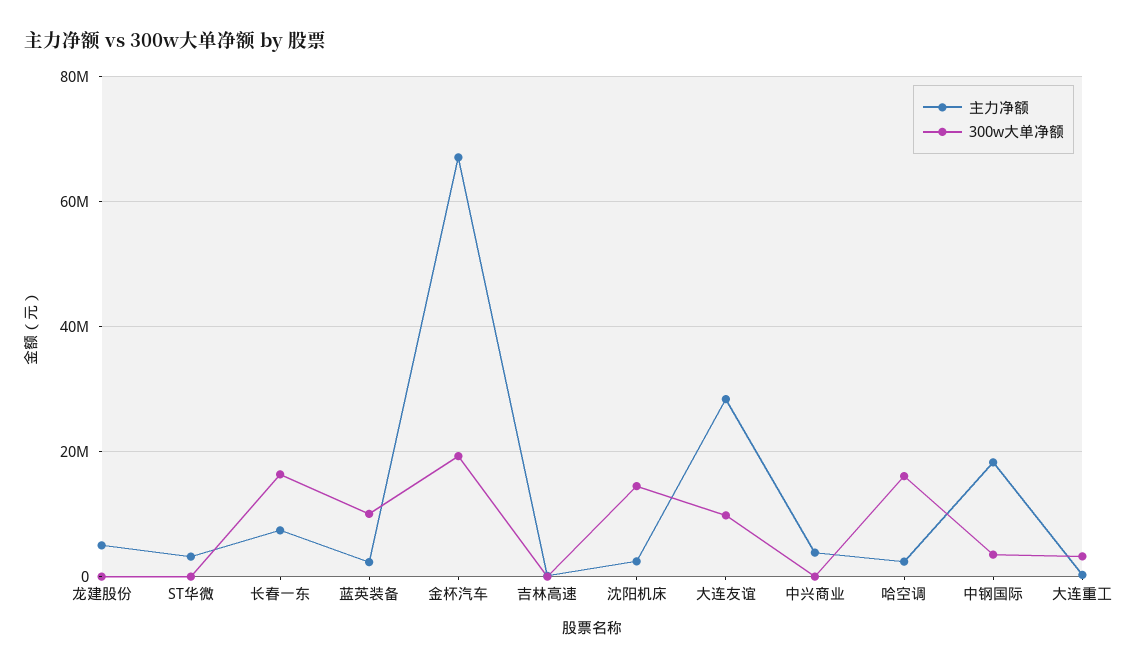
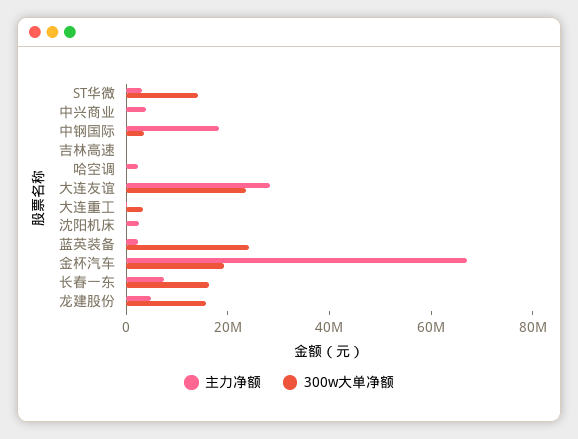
  {
    "主力净额": {
      "龙建股份": 4000000,
      "ST华微": 4000000,
      "长春一东": 8000000,
      "蓝英装备": 2000000,
      "金杯汽车": 68000000,
      "吉林高速": 0,
      "沈阳机床": 2000000,
      "大连友谊": 28000000,
      "中兴商业": 4000000,
      "哈空调": 2000000,
      "中钢国际": 18000000,
      "大连重工": 0
    },
    "300w大单净额": {
-     "龙建股份": 0,
+     "龙建股份": 15000000,
-     "ST华微": 0,
+     "ST华微": 15000000,
      "长春一东": 16000000,
-     "蓝英装备": 10000000,
+     "蓝英装备": 25000000,
      "金杯汽车": 20000000,
      "吉林高速": 0,
-     "沈阳机床": 14000000,
+     "沈阳机床": 0,
-     "大连友谊": 10000000,
+     "大连友谊": 25000000,
      "中兴商业": 0,
-     "哈空调": 16000000,
+     "哈空调": 0,
      "中钢国际": 4000000,
      "大连重工": 4000000
    }
  }

